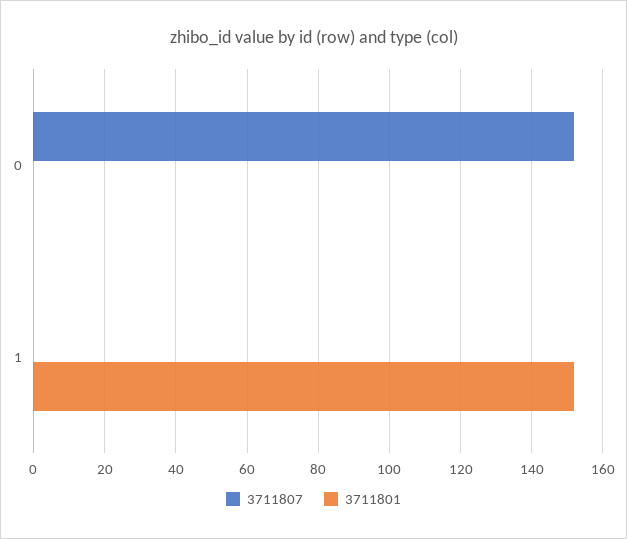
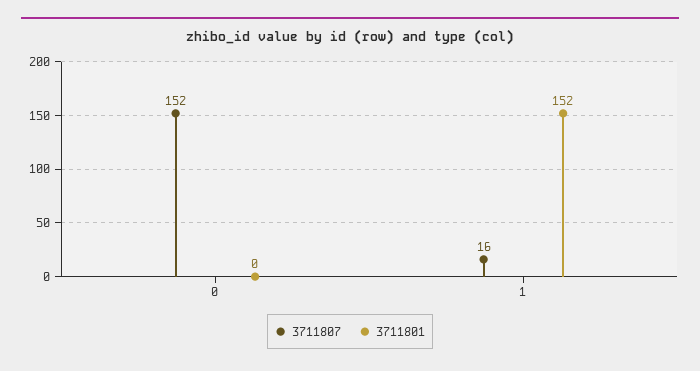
  {
    "3711807": {
      "0": 152,
-     "1": 0
+     "1": 16
    },
    "3711801": {
      "0": 0,
      "1": 152
    }
  }

